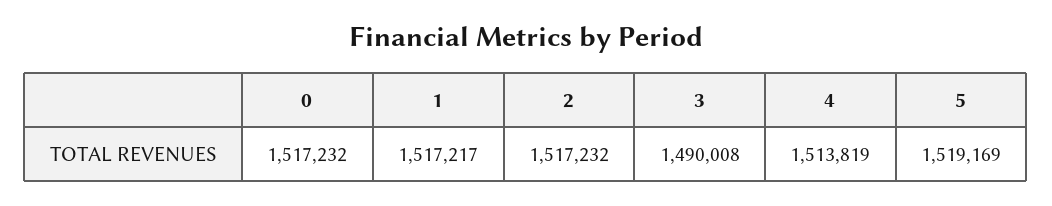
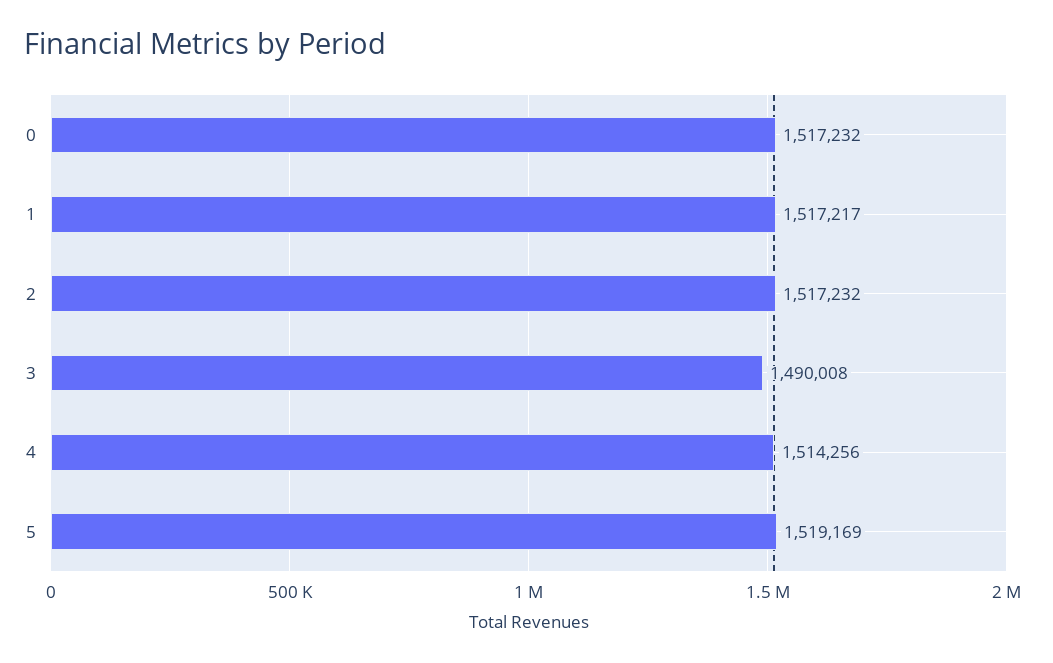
  {
    "0": 1517232,
    "1": 1517217,
    "2": 1517232,
    "3": 1490008,
-   "4": 1513819,
+   "4": 1514256,
    "5": 1519169
  }

